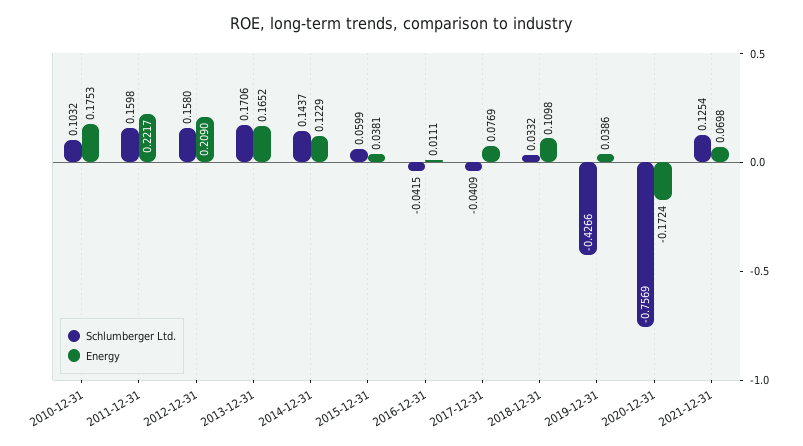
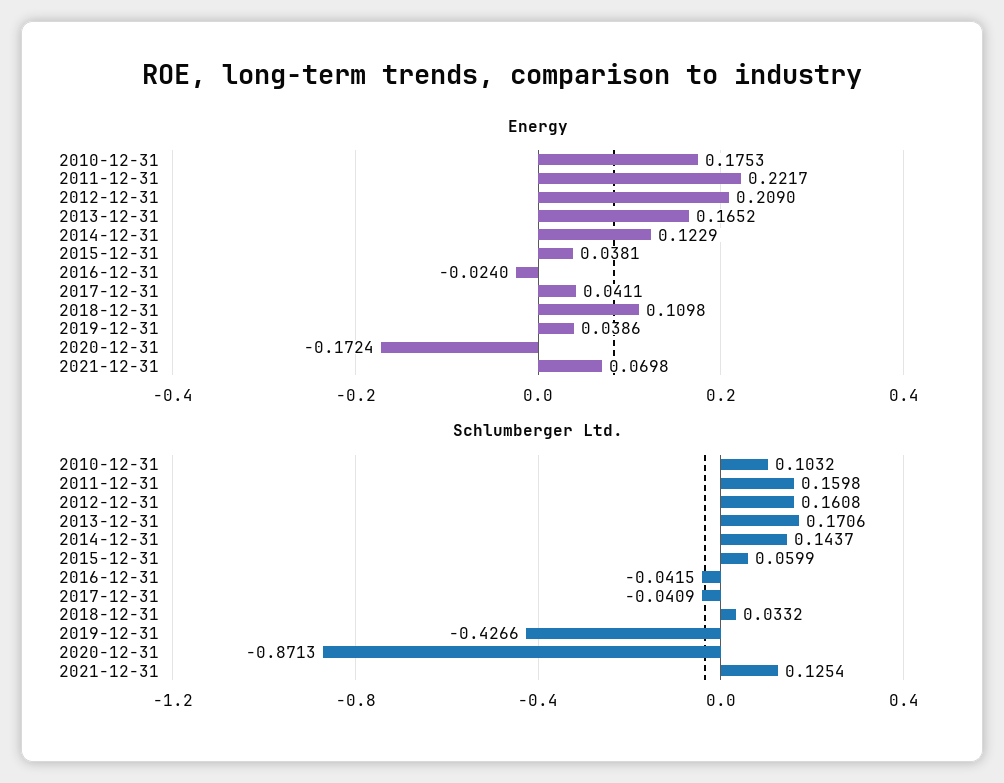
  {
    "Schlumberger Ltd.": {
      "2010-12-31": 0.1032,
      "2011-12-31": 0.1598,
-     "2012-12-31": 0.158,
+     "2012-12-31": 0.1608,
      "2013-12-31": 0.1706,
      "2014-12-31": 0.1437,
      "2015-12-31": 0.0599,
      "2016-12-31": -0.0415,
      "2017-12-31": -0.0409,
      "2018-12-31": 0.0332,
      "2019-12-31": -0.4266,
-     "2020-12-31": -0.7569,
+     "2020-12-31": -0.8713,
      "2021-12-31": 0.1254
    },
    "Energy": {
      "2010-12-31": 0.1753,
      "2011-12-31": 0.2217,
      "2012-12-31": 0.209,
      "2013-12-31": 0.1652,
      "2014-12-31": 0.1229,
      "2015-12-31": 0.0381,
-     "2016-12-31": 0.0111,
+     "2016-12-31": -0.024,
-     "2017-12-31": 0.0769,
+     "2017-12-31": 0.0411,
      "2018-12-31": 0.1098,
      "2019-12-31": 0.0386,
      "2020-12-31": -0.1724,
      "2021-12-31": 0.0698
    }
  }

